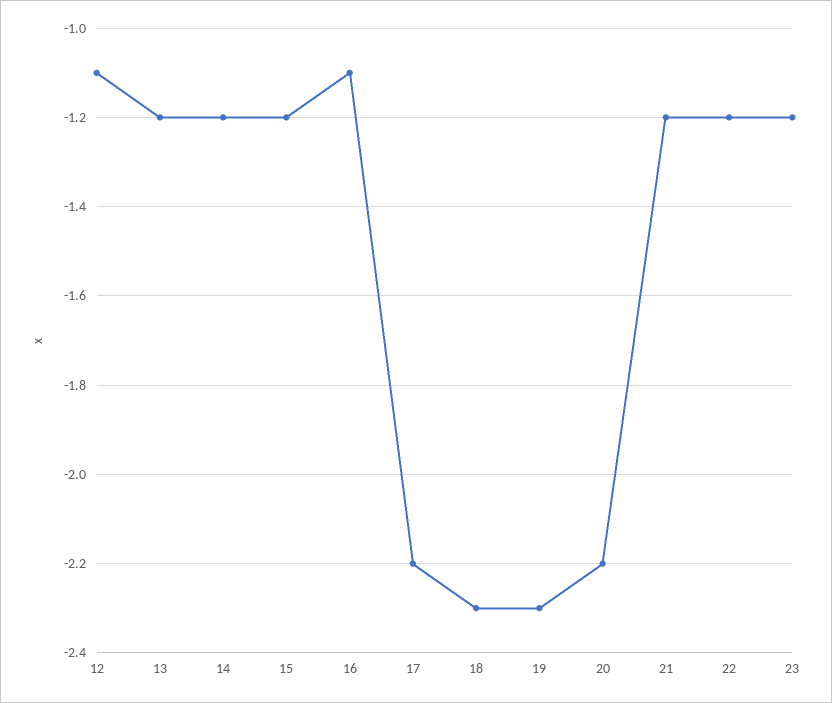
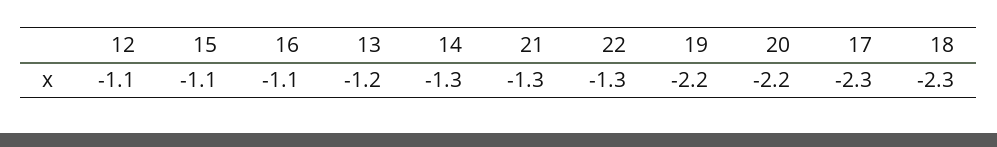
  {
    "12": -1.1,
    "13": -1.2,
-   "14": -1.2,
+   "14": -1.3,
-   "15": -1.2,
+   "15": -1.1,
    "16": -1.1,
-   "17": -2.2,
+   "17": -2.3,
    "18": -2.3,
-   "19": -2.3,
+   "19": -2.2,
    "20": -2.2,
-   "21": -1.2,
+   "21": -1.3,
-   "22": -1.2,
+   "22": -1.3
-   "23": -1.2
  }

